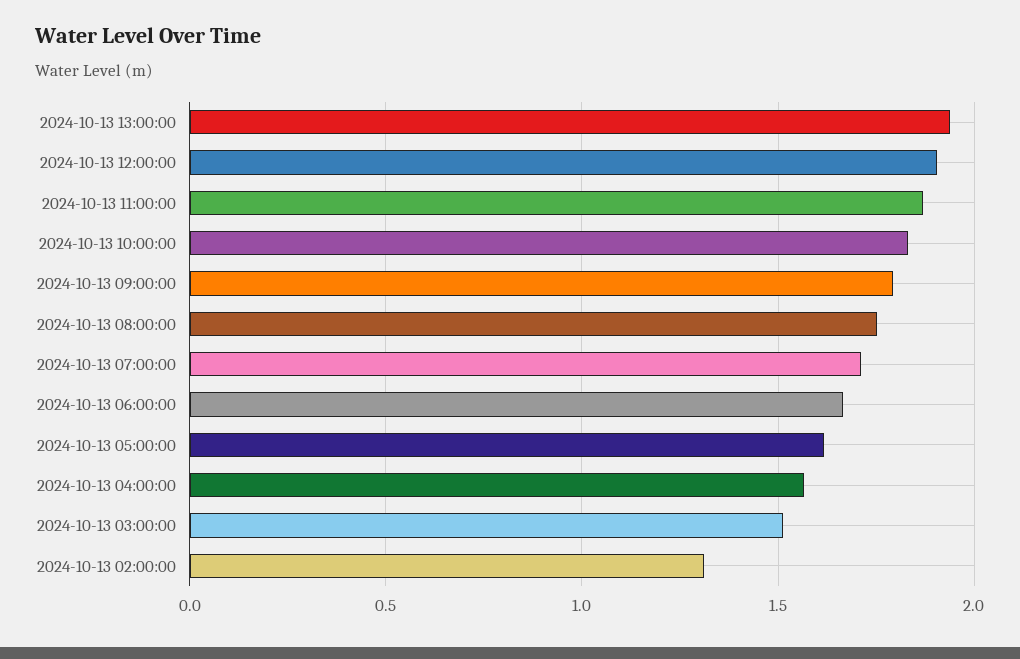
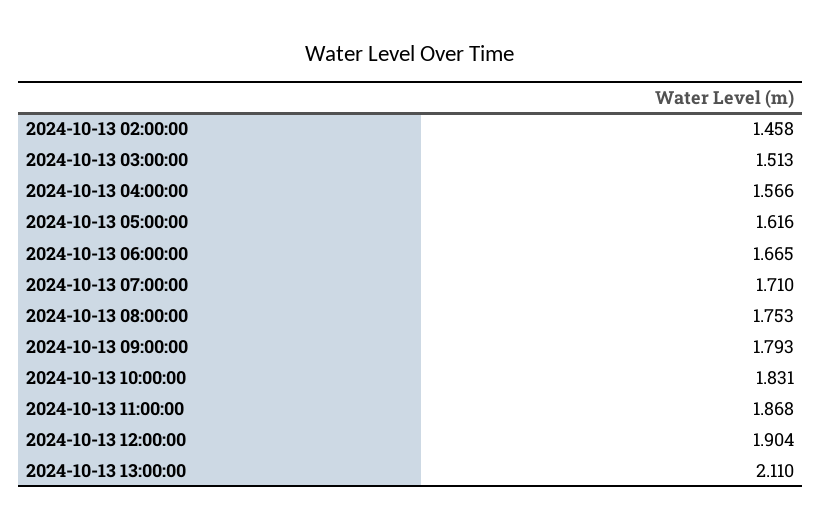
  {
-   "2024-10-13 13:00:00": 1.95,
+   "2024-10-13 13:00:00": 2.11,
    "2024-10-13 12:00:00": 1.904,
    "2024-10-13 11:00:00": 1.868,
    "2024-10-13 10:00:00": 1.831,
    "2024-10-13 09:00:00": 1.793,
    "2024-10-13 08:00:00": 1.753,
    "2024-10-13 07:00:00": 1.71,
    "2024-10-13 06:00:00": 1.665,
    "2024-10-13 05:00:00": 1.616,
    "2024-10-13 04:00:00": 1.566,
    "2024-10-13 03:00:00": 1.513,
-   "2024-10-13 02:00:00": 1.3
+   "2024-10-13 02:00:00": 1.458
  }

